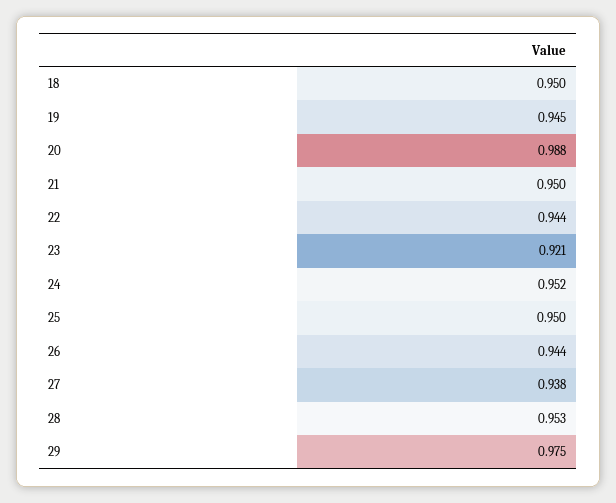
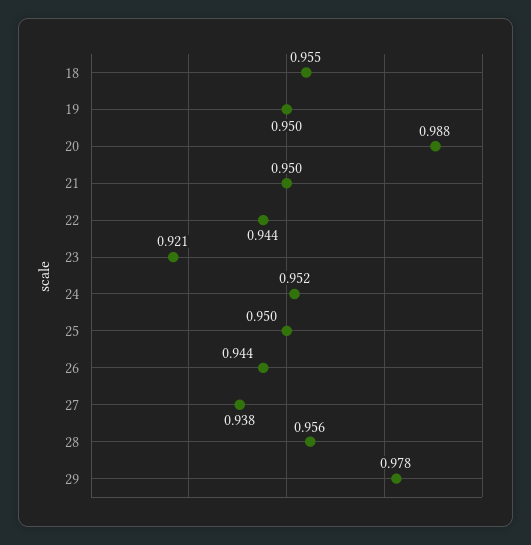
  {
-   "18": 0.95,
+   "18": 0.955,
-   "19": 0.945,
+   "19": 0.95,
    "20": 0.988,
    "21": 0.95,
    "22": 0.944,
    "23": 0.921,
    "24": 0.952,
    "25": 0.95,
    "26": 0.944,
    "27": 0.938,
-   "28": 0.953,
+   "28": 0.956,
-   "29": 0.975
+   "29": 0.978
  }

